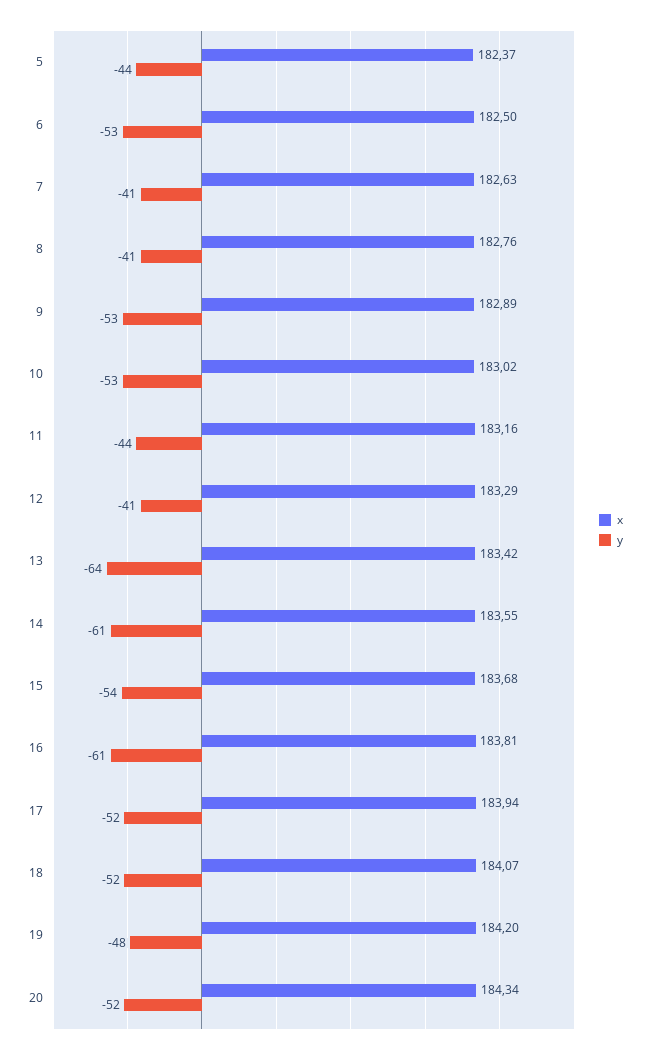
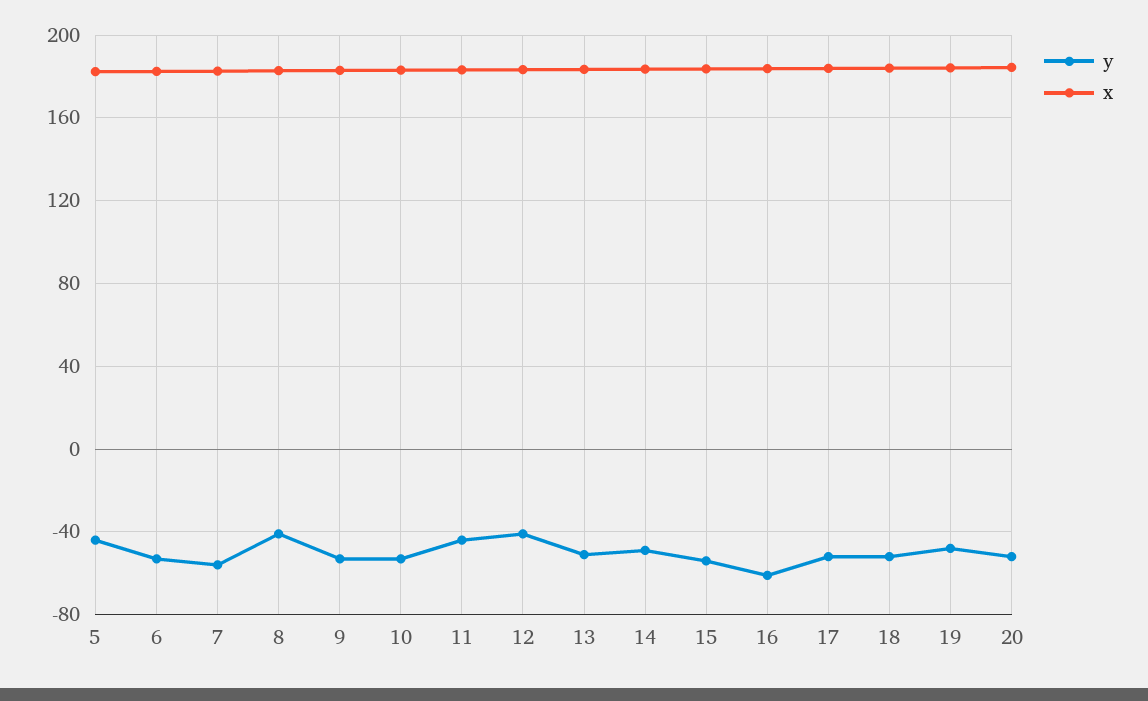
  {
    "x": {
      "5": 182.37,
      "6": 182.5,
      "7": 182.63,
      "8": 182.76,
      "9": 182.89,
      "10": 183.02,
      "11": 183.16,
      "12": 183.29,
      "13": 183.42,
      "14": 183.55,
      "15": 183.68,
      "16": 183.81,
      "17": 183.94,
      "18": 184.07,
      "19": 184.2,
      "20": 184.34
    },
    "y": {
      "5": -44,
      "6": -53,
-     "7": -41,
+     "7": -55,
      "8": -41,
      "9": -53,
      "10": -53,
      "11": -44,
      "12": -41,
-     "13": -64,
+     "13": -50,
-     "14": -61,
+     "14": -50,
      "15": -54,
      "16": -61,
      "17": -52,
      "18": -52,
      "19": -48,
      "20": -52
    }
  }

